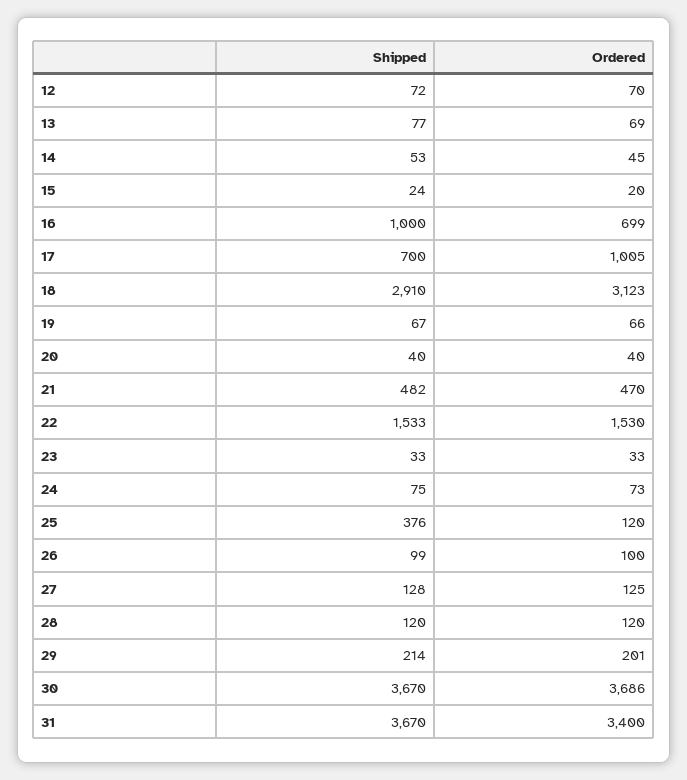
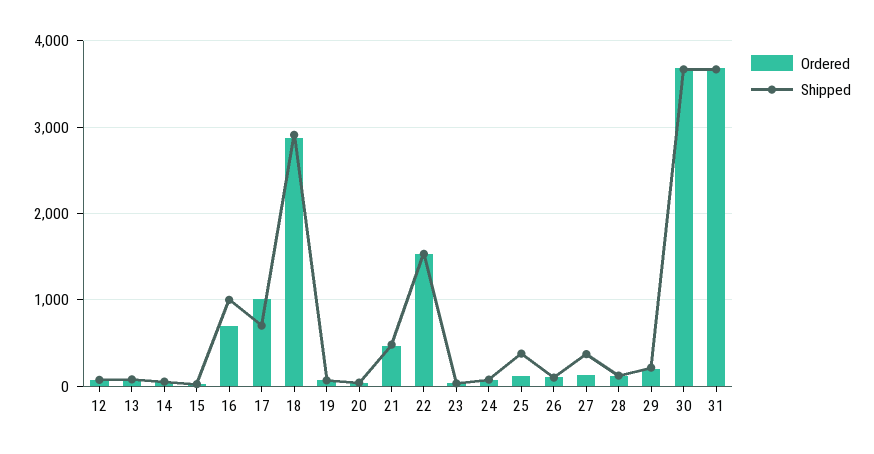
  {
    "Shipped": {
      "12": 72,
      "13": 77,
      "14": 53,
      "15": 24,
      "16": 1000,
      "17": 700,
      "18": 2910,
      "19": 67,
      "20": 40,
      "21": 482,
      "22": 1533,
      "23": 33,
      "24": 75,
      "25": 376,
      "26": 99,
-     "27": 128,
+     "27": 400,
      "28": 120,
      "29": 214,
      "30": 3670,
      "31": 3670
    },
    "Ordered": {
      "12": 70,
      "13": 69,
      "14": 45,
      "15": 20,
      "16": 699,
      "17": 1005,
-     "18": 3123,
+     "18": 2900,
      "19": 66,
      "20": 40,
      "21": 470,
      "22": 1530,
      "23": 33,
      "24": 73,
      "25": 120,
      "26": 100,
      "27": 125,
      "28": 120,
      "29": 201,
      "30": 3686,
-     "31": 3400
+     "31": 3700
    }
  }

